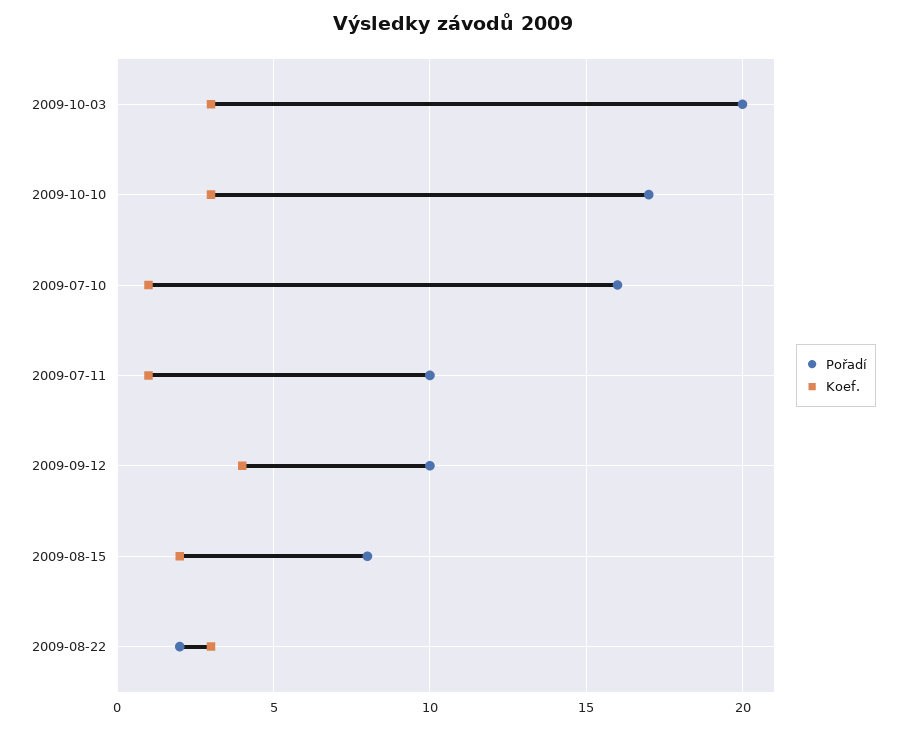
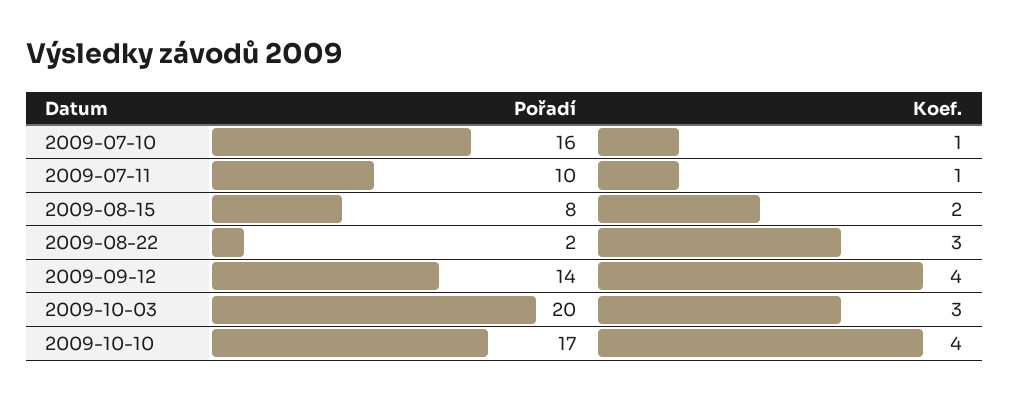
  {
    "Pořadí": {
      "2009-10-03": 20,
      "2009-10-10": 17,
      "2009-07-10": 16,
      "2009-07-11": 10,
-     "2009-09-12": 10,
+     "2009-09-12": 14,
      "2009-08-15": 8,
      "2009-08-22": 2
    },
    "Koef.": {
      "2009-10-03": 3,
-     "2009-10-10": 3,
+     "2009-10-10": 4,
      "2009-07-10": 1,
      "2009-07-11": 1,
      "2009-09-12": 4,
      "2009-08-15": 2,
      "2009-08-22": 3
    }
  }

